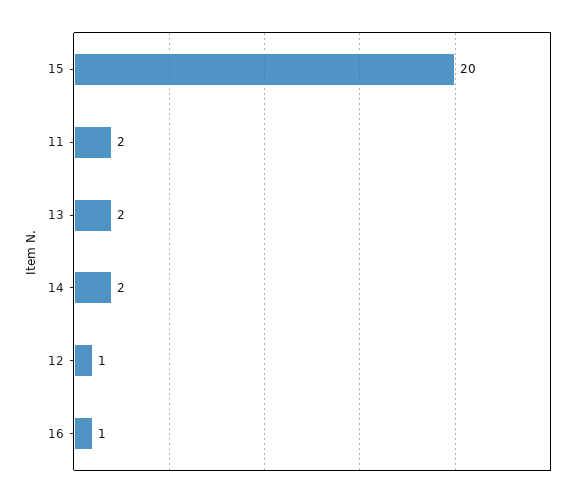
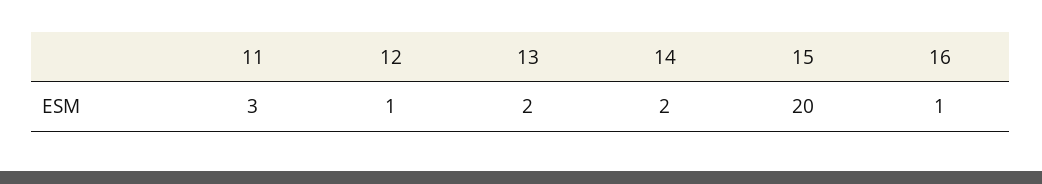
  {
    "15": 20,
-   "11": 2,
+   "11": 3,
    "13": 2,
    "14": 2,
    "12": 1,
    "16": 1
  }

